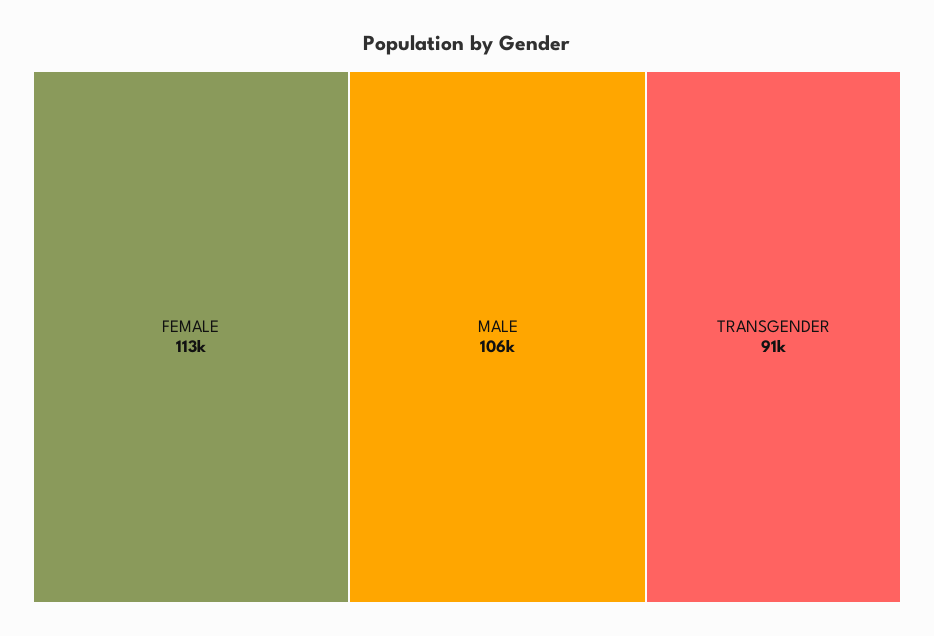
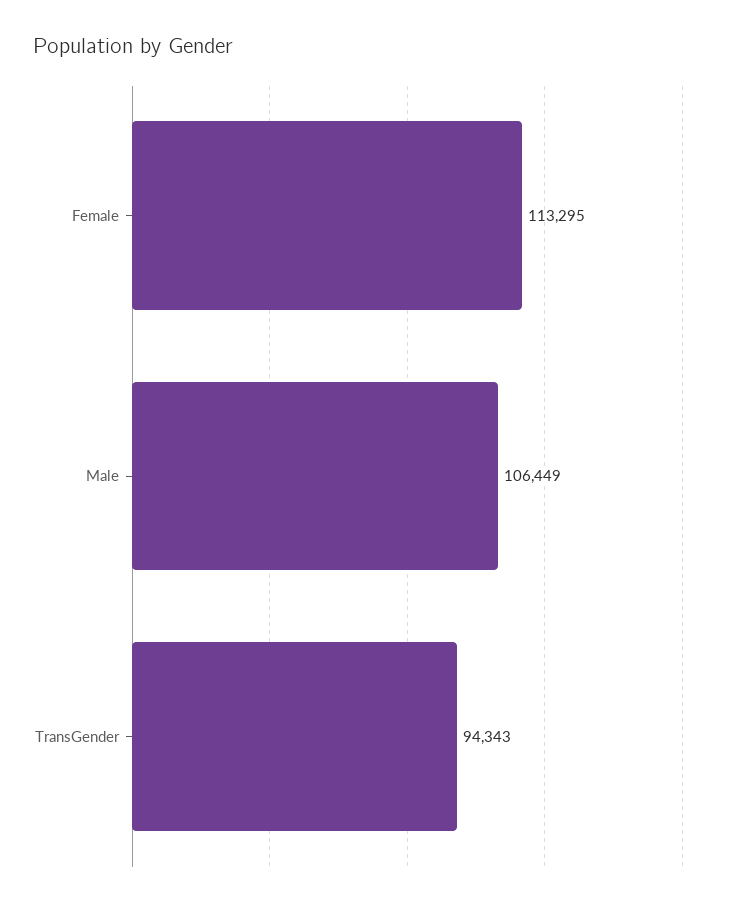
  {
    "FEMALE": 113295,
    "MALE": 106449,
-   "TRANSGENDER": 91000
+   "TRANSGENDER": 94343
  }

